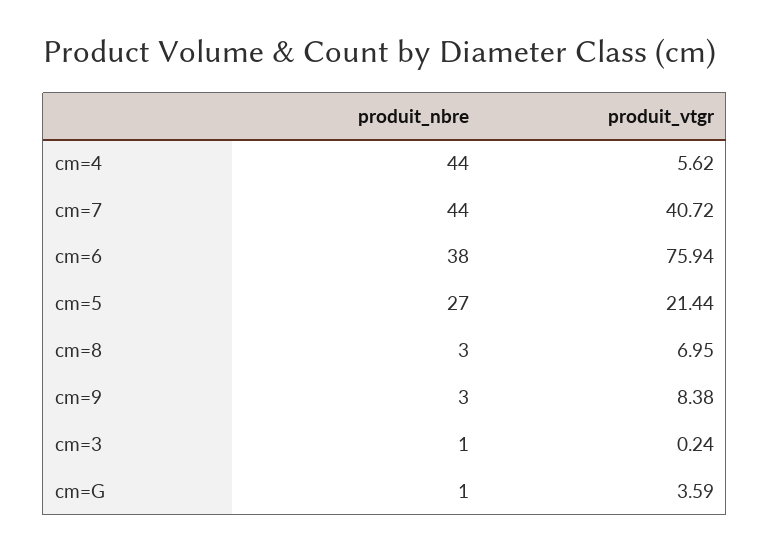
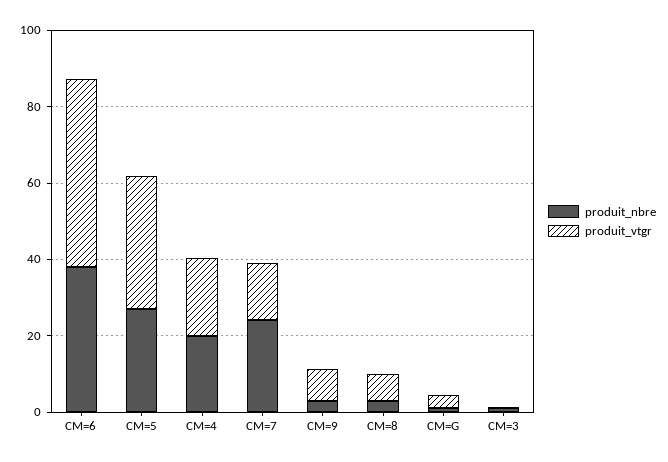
  {
    "produit_nbre": {
-     "cm=4": 44,
+     "cm=4": 20,
-     "cm=7": 44,
+     "cm=7": 25,
      "cm=6": 38,
      "cm=5": 27,
      "cm=8": 3,
      "cm=9": 3,
      "cm=3": 1,
      "cm=G": 1
    },
    "produit_vtgr": {
-     "cm=4": 5.62,
+     "cm=4": 20,
-     "cm=7": 40.72,
+     "cm=7": 15,
-     "cm=6": 75.94,
+     "cm=6": 50,
-     "cm=5": 21.44,
+     "cm=5": 35,
      "cm=8": 6.95,
      "cm=9": 8.38,
      "cm=3": 0.24,
      "cm=G": 3.59
    }
  }

